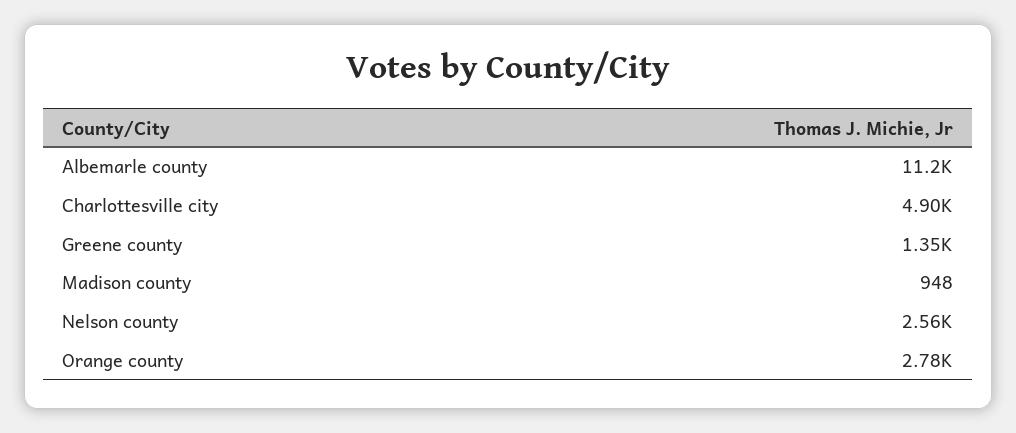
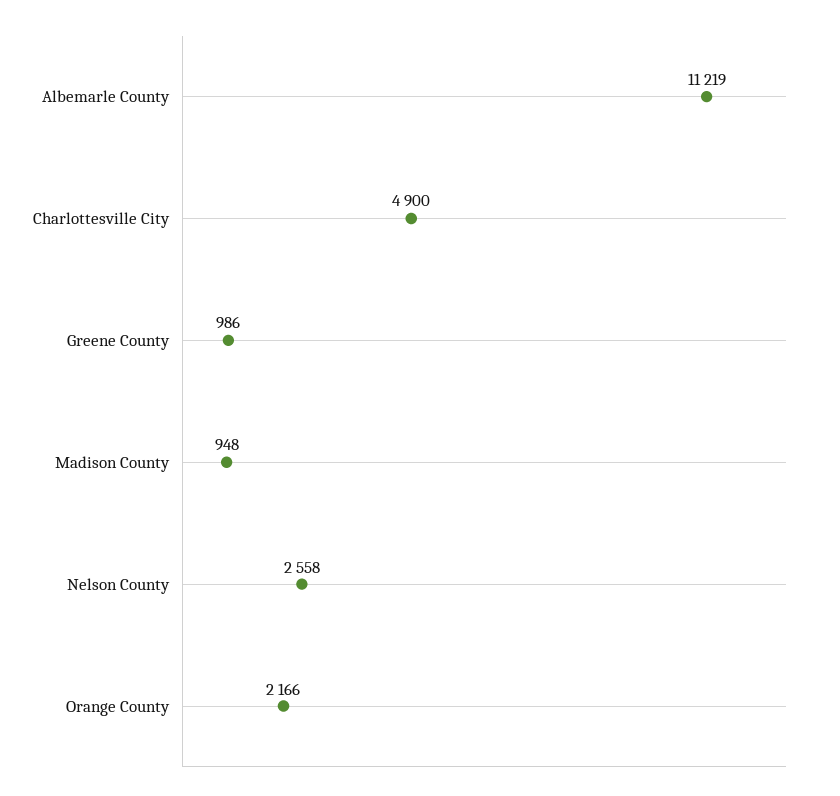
  {
    "Albemarle county": 11219,
    "Charlottesville city": 4900,
-   "Greene county": 1350,
+   "Greene county": 986,
    "Madison county": 948,
    "Nelson county": 2558,
-   "Orange county": 2780
+   "Orange county": 2166
  }

